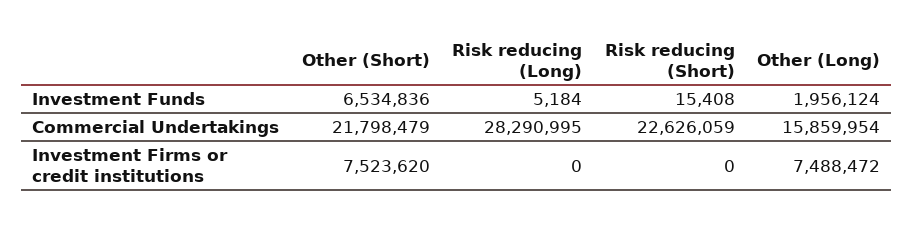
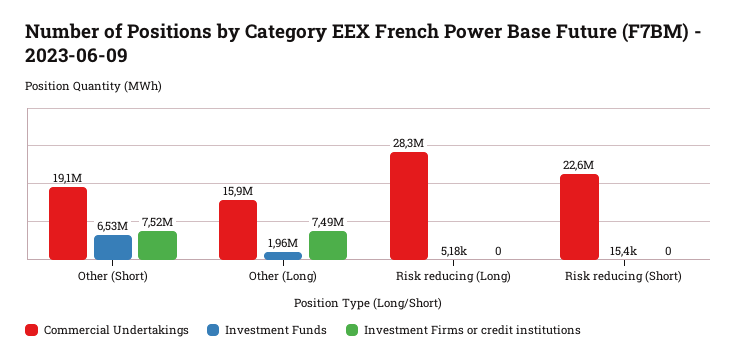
  {
    "Investment Funds": {
      "Other (Short)": 6534836,
      "Risk reducing (Long)": 5184,
      "Risk reducing (Short)": 15408,
      "Other (Long)": 1956124
    },
    "Commercial Undertakings": {
-     "Other (Short)": 21798479,
+     "Other (Short)": 19100000,
      "Risk reducing (Long)": 28290995,
      "Risk reducing (Short)": 22626059,
      "Other (Long)": 15859954
    },
    "Investment Firms or credit institutions": {
      "Other (Short)": 7523620,
      "Risk reducing (Long)": 0,
      "Risk reducing (Short)": 0,
      "Other (Long)": 7488472
    }
  }

